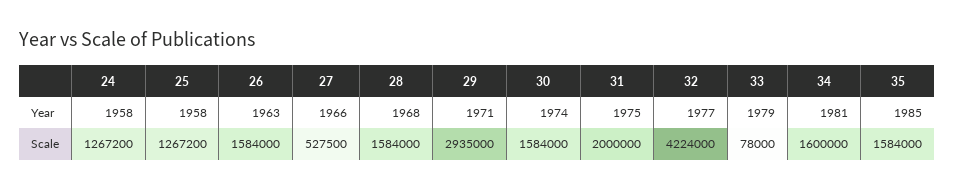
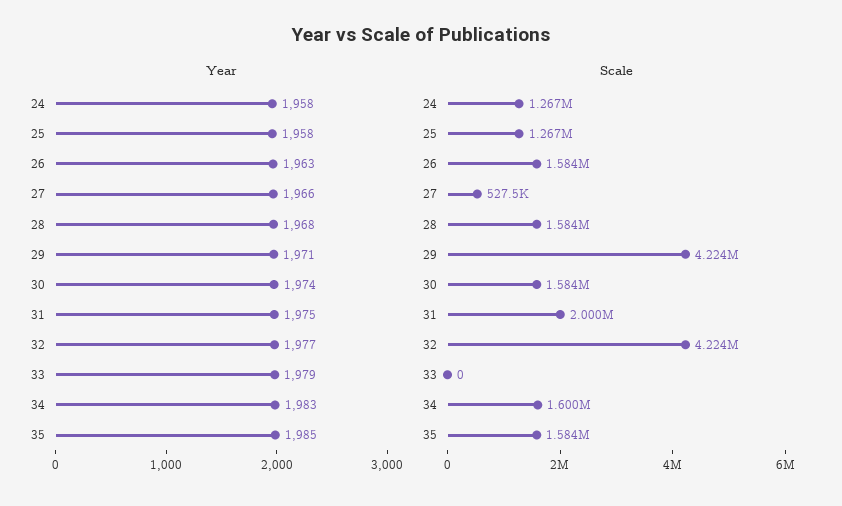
  {
    "Year": {
      "24": 1958,
      "25": 1958,
      "26": 1963,
      "27": 1966,
      "28": 1968,
      "29": 1971,
      "30": 1974,
      "31": 1975,
      "32": 1977,
      "33": 1979,
-     "34": 1981,
+     "34": 1983,
      "35": 1985
    },
    "Scale": {
      "24": 1267200,
      "25": 1267200,
      "26": 1584000,
      "27": 527500,
      "28": 1584000,
-     "29": 2935000,
+     "29": 4224000,
      "30": 1584000,
      "31": 2000000,
      "32": 4224000,
-     "33": 78000,
+     "33": 0,
      "34": 1600000,
      "35": 1584000
    }
  }

